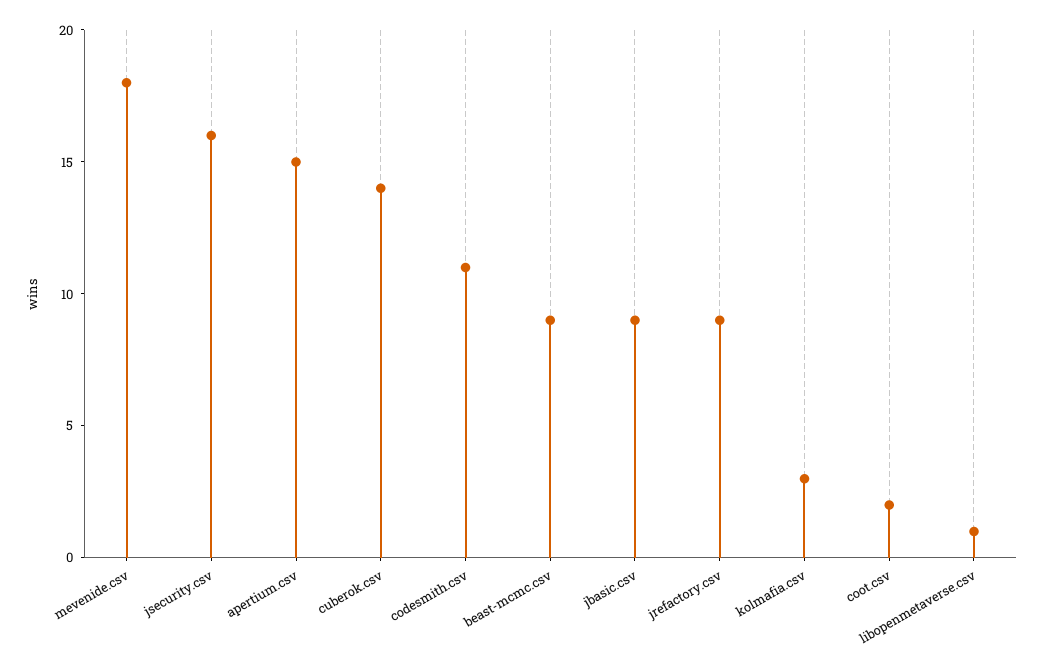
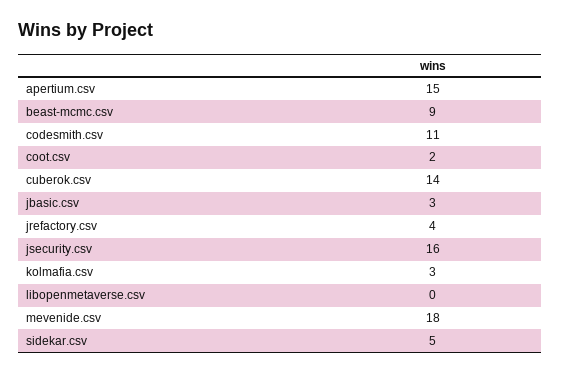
  {
    "mevenide.csv": 18,
    "jsecurity.csv": 16,
    "apertium.csv": 15,
    "cuberok.csv": 14,
    "codesmith.csv": 11,
    "beast-mcmc.csv": 9,
-   "jbasic.csv": 9,
+   "jbasic.csv": 3,
-   "jrefactory.csv": 9,
+   "jrefactory.csv": 4,
    "kolmafia.csv": 3,
    "coot.csv": 2,
-   "libopenmetaverse.csv": 1
+   "libopenmetaverse.csv": 0,
+   "sidekar.csv": 5
  }

